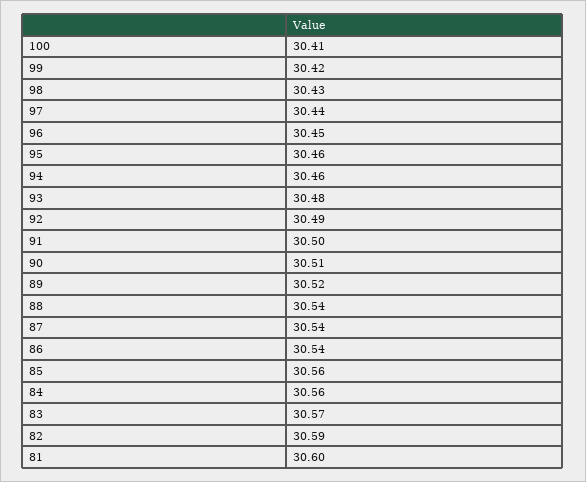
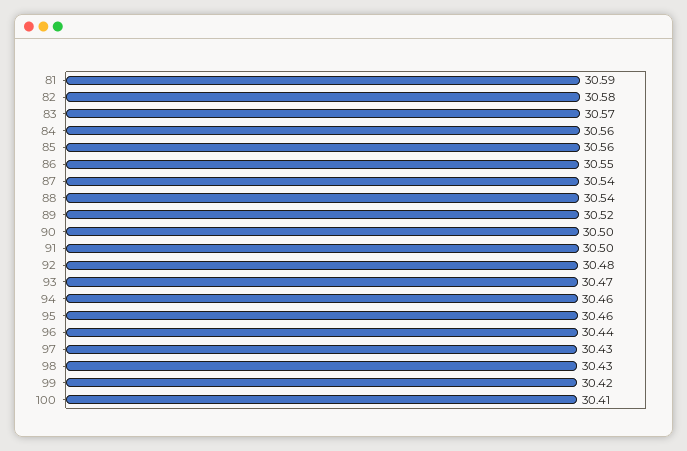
  {
    "100": 30.41,
    "99": 30.42,
    "98": 30.43,
-   "97": 30.44,
+   "97": 30.43,
-   "96": 30.45,
+   "96": 30.44,
    "95": 30.46,
    "94": 30.46,
-   "93": 30.48,
+   "93": 30.47,
-   "92": 30.49,
+   "92": 30.48,
    "91": 30.5,
-   "90": 30.51,
+   "90": 30.5,
    "89": 30.52,
    "88": 30.54,
    "87": 30.54,
-   "86": 30.54,
+   "86": 30.55,
    "85": 30.56,
    "84": 30.56,
    "83": 30.57,
-   "82": 30.59,
+   "82": 30.58,
-   "81": 30.6
+   "81": 30.59
  }

